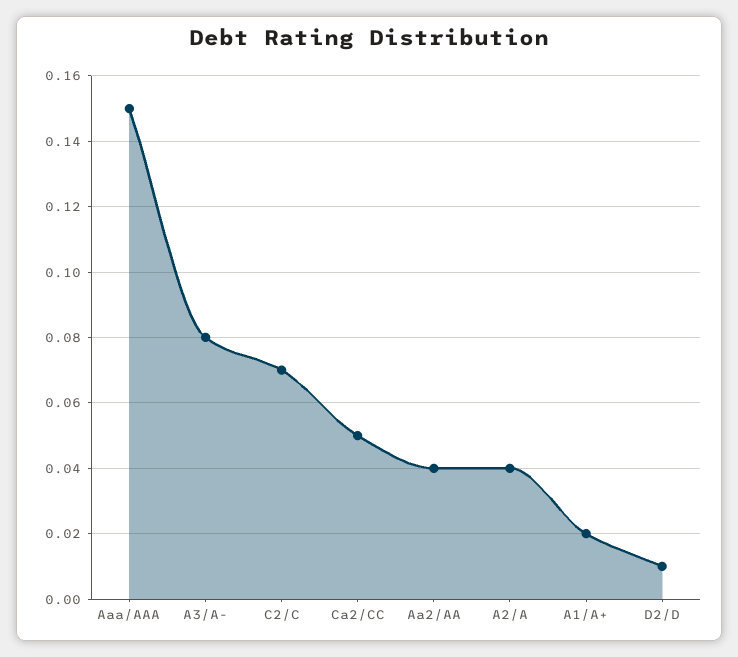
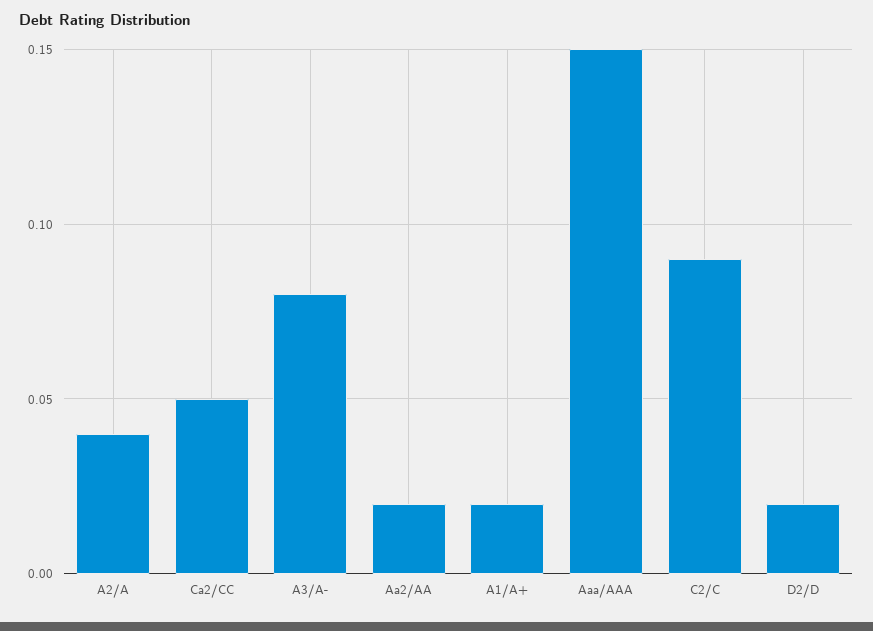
  {
    "Aaa/AAA": 0.15,
    "A3/A-": 0.08,
-   "C2/C": 0.07,
+   "C2/C": 0.09,
    "Ca2/CC": 0.05,
-   "Aa2/AA": 0.04,
+   "Aa2/AA": 0.02,
    "A2/A": 0.04,
    "A1/A+": 0.02,
-   "D2/D": 0.01
+   "D2/D": 0.02
  }

